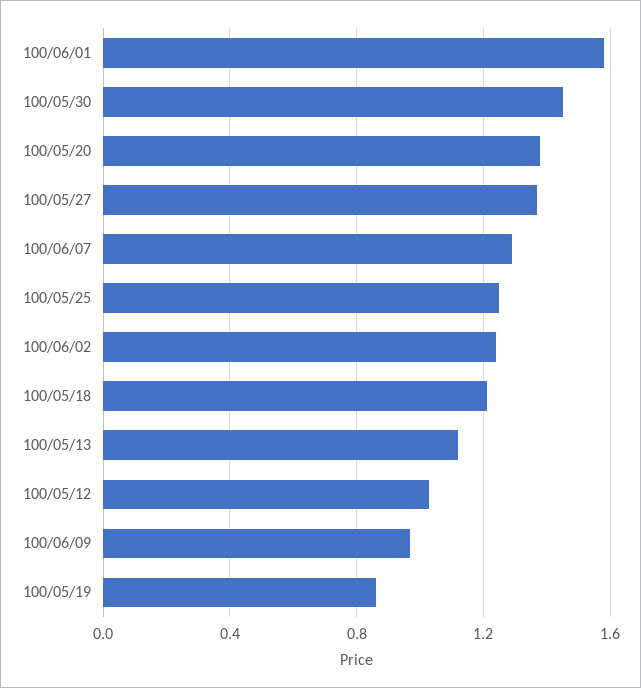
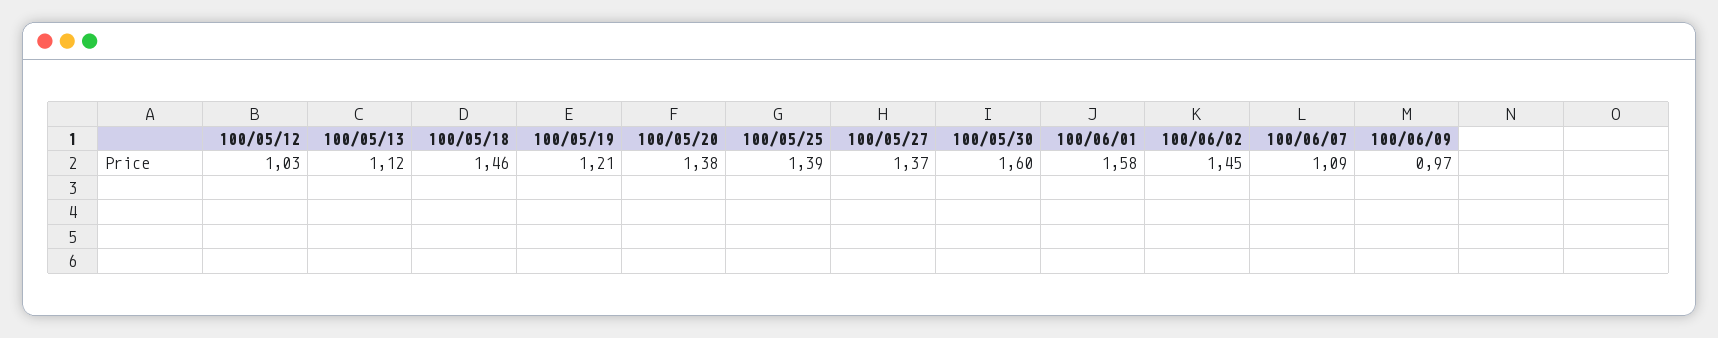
  {
    "100/06/01": 1.58,
-   "100/05/30": 1.45,
+   "100/05/30": 1.6,
    "100/05/20": 1.38,
    "100/05/27": 1.37,
-   "100/06/07": 1.3,
+   "100/06/07": 1.09,
-   "100/05/25": 1.25,
+   "100/05/25": 1.39,
-   "100/06/02": 1.25,
+   "100/06/02": 1.45,
-   "100/05/18": 1.2,
+   "100/05/18": 1.46,
    "100/05/13": 1.12,
    "100/05/12": 1.03,
    "100/06/09": 0.97,
-   "100/05/19": 0.85
+   "100/05/19": 1.21
  }

